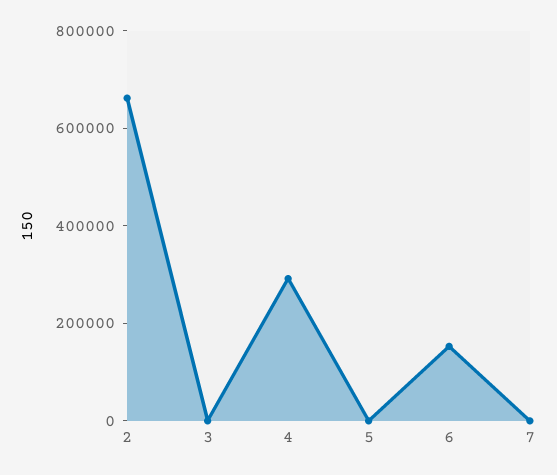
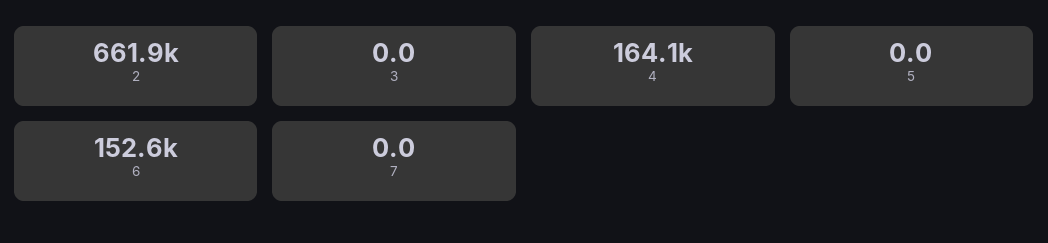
  {
    "2": 661900,
    "3": 0,
-   "4": 300000,
+   "4": 164100,
    "5": 0,
    "6": 152600,
    "7": 0
  }

